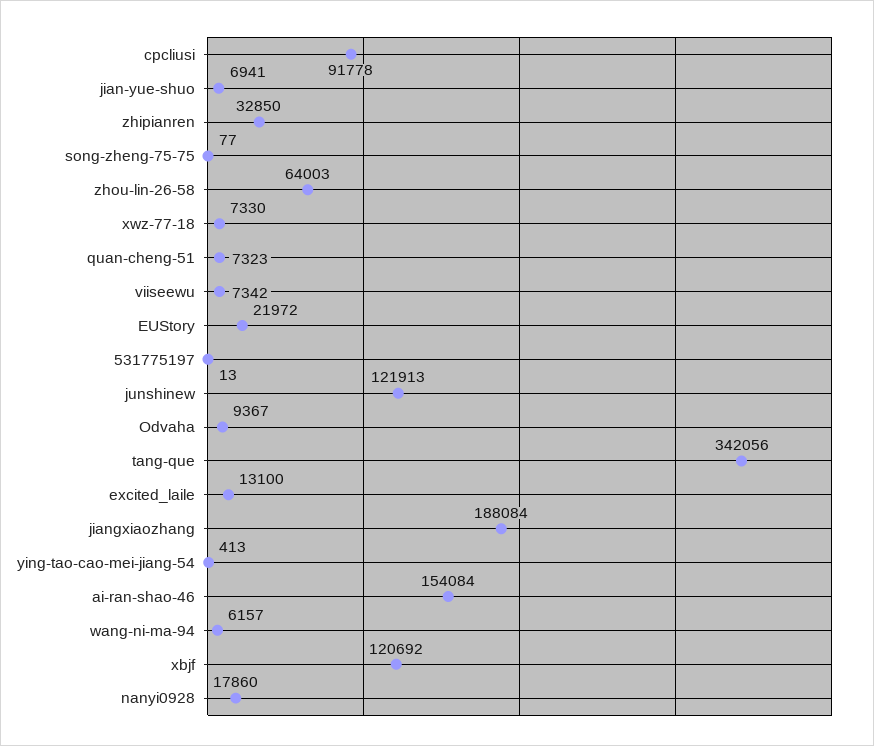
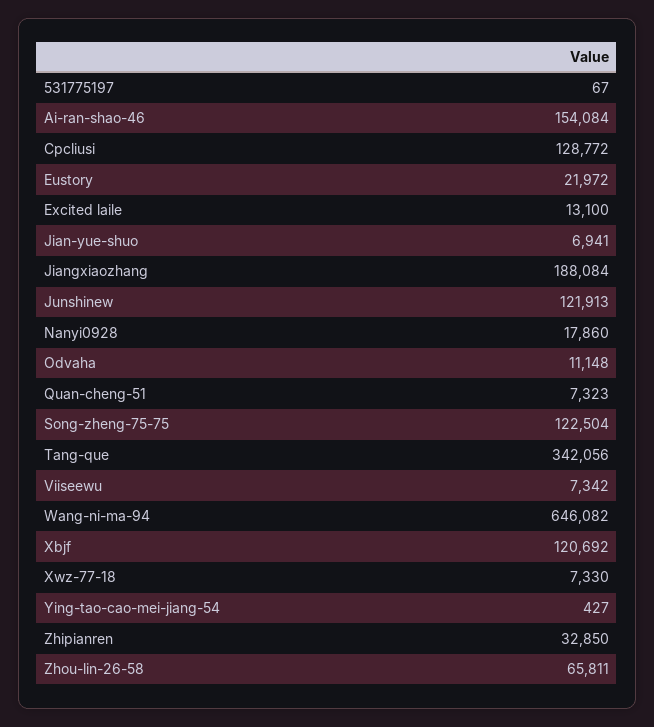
  {
-   "cpcliusi": 91778,
+   "cpcliusi": 128772,
    "jian-yue-shuo": 6941,
    "zhipianren": 32850,
-   "song-zheng-75-75": 77,
+   "song-zheng-75-75": 122504,
-   "zhou-lin-26-58": 64003,
+   "zhou-lin-26-58": 65811,
    "xwz-77-18": 7330,
    "quan-cheng-51": 7323,
    "viiseewu": 7342,
    "EUStory": 21972,
-   "531775197": 13,
+   "531775197": 67,
    "junshinew": 121913,
-   "Odvaha": 9367,
+   "Odvaha": 11148,
    "tang-que": 342056,
    "excited_laile": 13100,
    "jiangxiaozhang": 188084,
-   "ying-tao-cao-mei-jiang-54": 413,
+   "ying-tao-cao-mei-jiang-54": 427,
    "ai-ran-shao-46": 154084,
-   "wang-ni-ma-94": 6157,
+   "wang-ni-ma-94": 646082,
    "xbjf": 120692,
    "nanyi0928": 17860
  }

